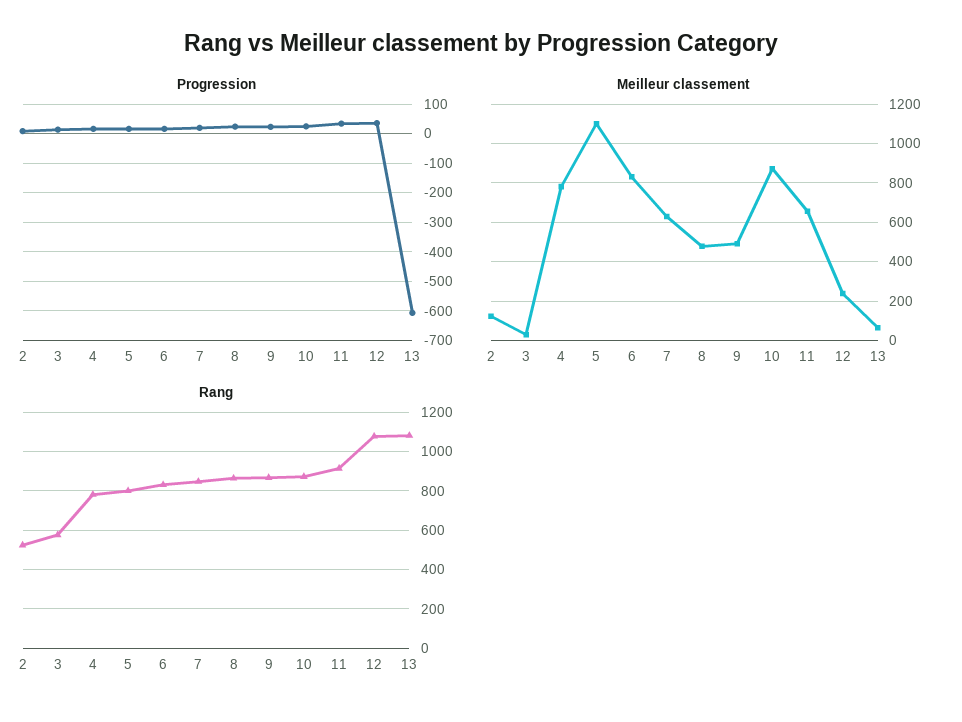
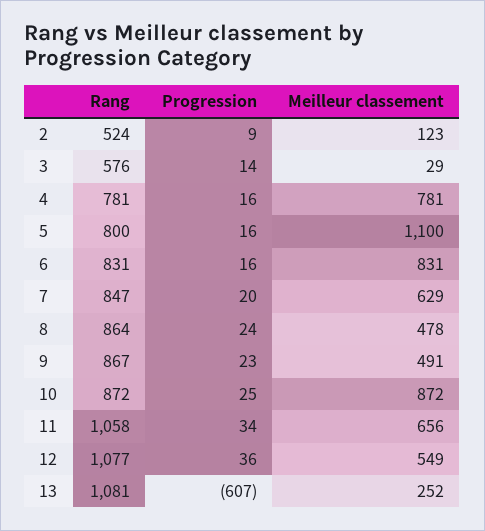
  {
    "Progression": {
      "2": 9,
      "3": 14,
      "4": 16,
      "5": 16,
      "6": 16,
      "7": 20,
      "8": 24,
      "9": 23,
      "10": 25,
      "11": 34,
      "12": 36,
      "13": -607
    },
    "Meilleur classement": {
      "2": 123,
      "3": 29,
      "4": 781,
      "5": 1100,
      "6": 831,
      "7": 629,
      "8": 478,
      "9": 491,
      "10": 872,
      "11": 656,
-     "12": 250,
+     "12": 549,
-     "13": 50
+     "13": 252
    },
    "Rang": {
      "2": 524,
      "3": 576,
      "4": 781,
      "5": 800,
      "6": 831,
      "7": 847,
      "8": 864,
      "9": 867,
      "10": 872,
-     "11": 900,
+     "11": 1058,
      "12": 1077,
      "13": 1081
    }
  }

